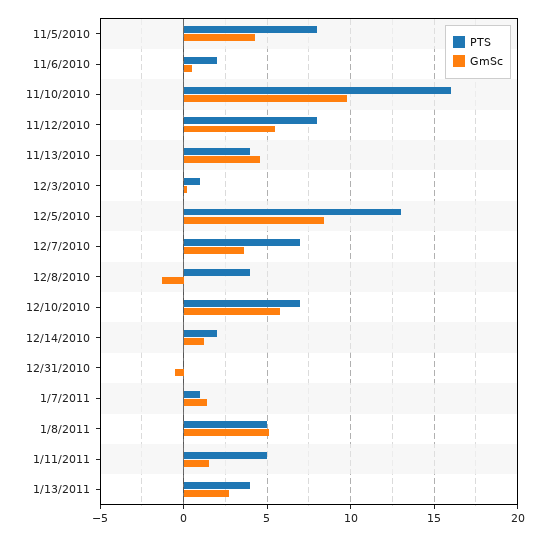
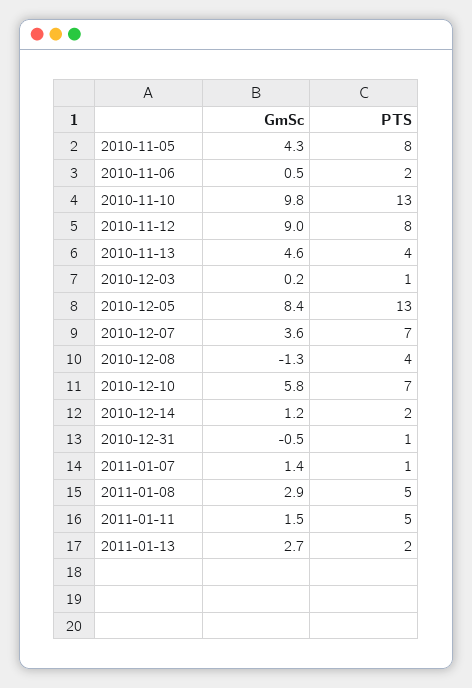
  {
    "PTS": {
      "11/5/2010": 8,
      "11/6/2010": 2,
-     "11/10/2010": 16,
+     "11/10/2010": 13,
      "11/12/2010": 8,
      "11/13/2010": 4,
      "12/3/2010": 1,
      "12/5/2010": 13,
      "12/7/2010": 7,
      "12/8/2010": 4,
      "12/10/2010": 7,
      "12/14/2010": 2,
-     "12/31/2010": 0,
+     "12/31/2010": 1,
      "1/7/2011": 1,
      "1/8/2011": 5,
      "1/11/2011": 5,
-     "1/13/2011": 4
+     "1/13/2011": 2
    },
    "GmSc": {
      "11/5/2010": 4.3,
      "11/6/2010": 0.5,
      "11/10/2010": 9.8,
-     "11/12/2010": 5.5,
+     "11/12/2010": 9,
      "11/13/2010": 4.6,
      "12/3/2010": 0.2,
      "12/5/2010": 8.4,
      "12/7/2010": 3.6,
      "12/8/2010": -1.3,
      "12/10/2010": 5.8,
      "12/14/2010": 1.2,
      "12/31/2010": -0.5,
      "1/7/2011": 1.4,
-     "1/8/2011": 5,
+     "1/8/2011": 2.9,
      "1/11/2011": 1.5,
      "1/13/2011": 2.7
    }
  }

